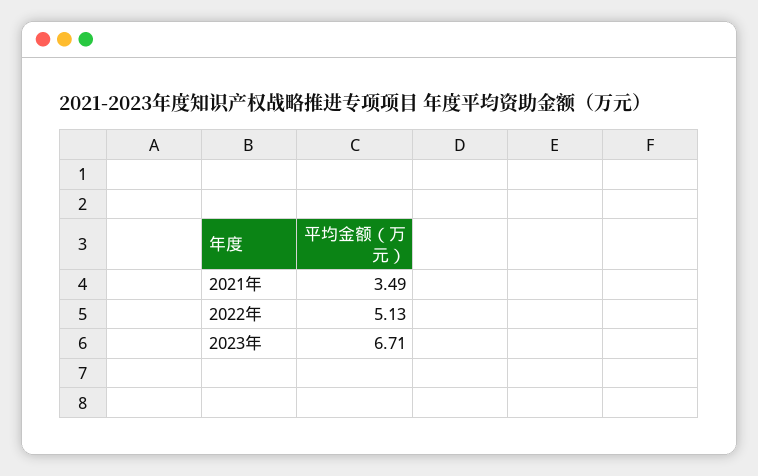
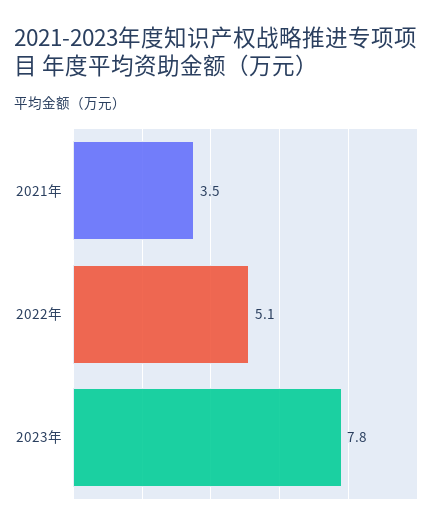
  {
    "2021年": 3.49,
    "2022年": 5.13,
-   "2023年": 6.71
+   "2023年": 7.8
  }

